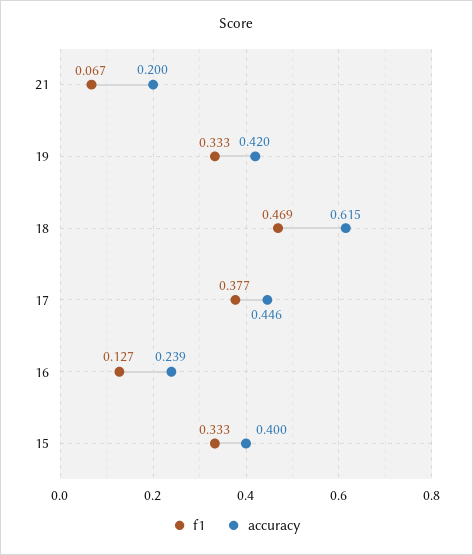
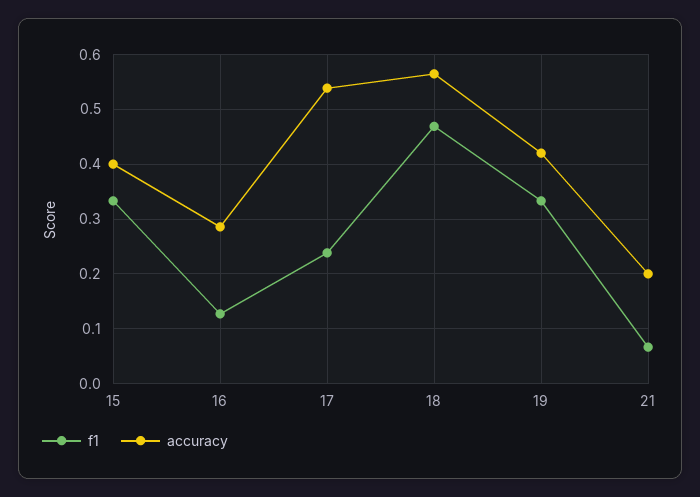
  {
    "f1": {
      "21": 0.067,
      "19": 0.333,
      "18": 0.469,
-     "17": 0.377,
+     "17": 0.24,
      "16": 0.127,
      "15": 0.333
    },
    "accuracy": {
      "21": 0.2,
      "19": 0.42,
-     "18": 0.615,
+     "18": 0.56,
-     "17": 0.446,
+     "17": 0.54,
-     "16": 0.239,
+     "16": 0.28,
      "15": 0.4
    }
  }

